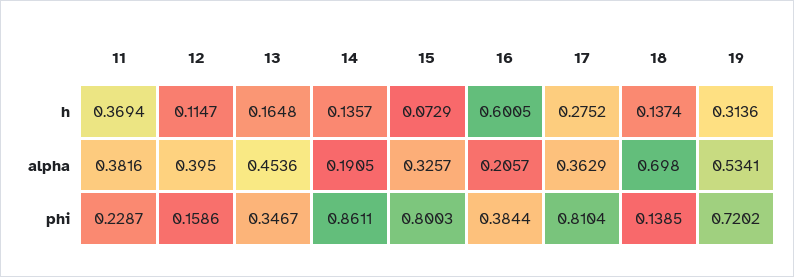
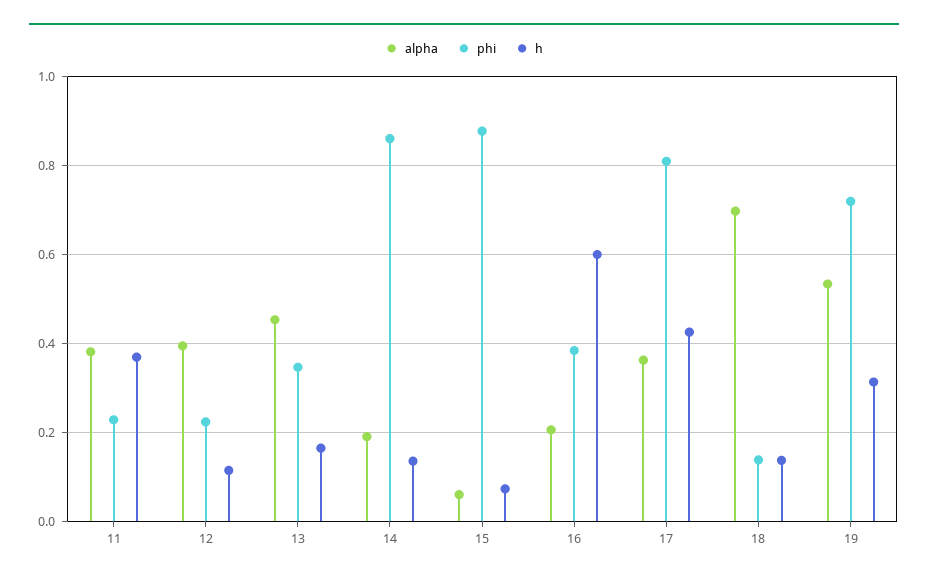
  {
    "h": {
      "11": 0.3694,
      "12": 0.1147,
      "13": 0.1648,
      "14": 0.1357,
      "15": 0.0729,
      "16": 0.6005,
-     "17": 0.2752,
+     "17": 0.42,
      "18": 0.1374,
      "19": 0.3136
    },
    "alpha": {
      "11": 0.3816,
      "12": 0.395,
      "13": 0.4536,
      "14": 0.1905,
-     "15": 0.3257,
+     "15": 0.06,
      "16": 0.2057,
      "17": 0.3629,
      "18": 0.698,
      "19": 0.5341
    },
    "phi": {
      "11": 0.2287,
-     "12": 0.1586,
+     "12": 0.22,
      "13": 0.3467,
      "14": 0.8611,
-     "15": 0.8003,
+     "15": 0.88,
      "16": 0.3844,
      "17": 0.8104,
      "18": 0.1385,
      "19": 0.7202
    }
  }

